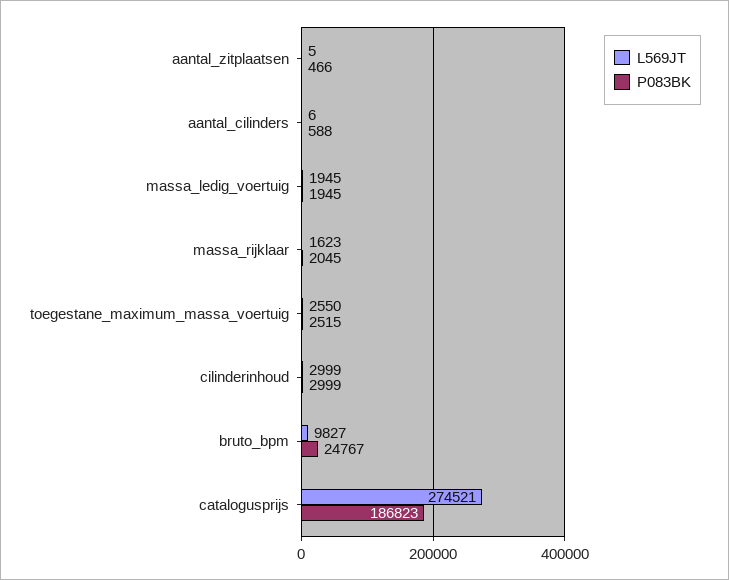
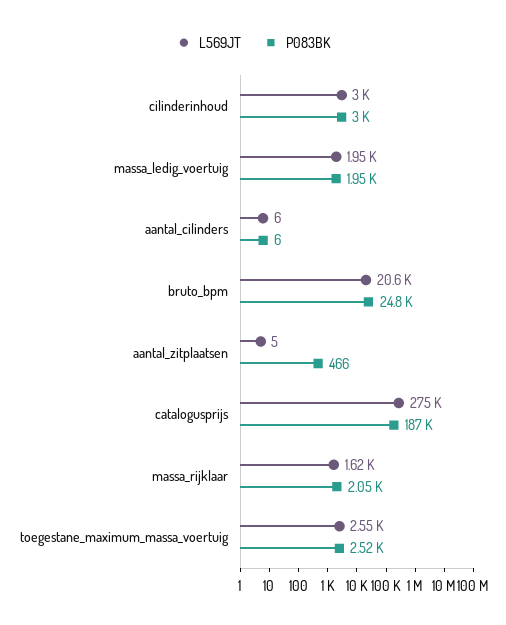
  {
    "L569JT": {
      "aantal_zitplaatsen": 5,
      "aantal_cilinders": 6,
      "massa_ledig_voertuig": 1945,
      "massa_rijklaar": 1623,
      "toegestane_maximum_massa_voertuig": 2550,
      "cilinderinhoud": 2999,
-     "bruto_bpm": 9827,
+     "bruto_bpm": 20600,
      "catalogusprijs": 274521
    },
    "P083BK": {
      "aantal_zitplaatsen": 466,
-     "aantal_cilinders": 588,
+     "aantal_cilinders": 6,
      "massa_ledig_voertuig": 1945,
      "massa_rijklaar": 2045,
      "toegestane_maximum_massa_voertuig": 2515,
      "cilinderinhoud": 2999,
      "bruto_bpm": 24767,
      "catalogusprijs": 186823
    }
  }

